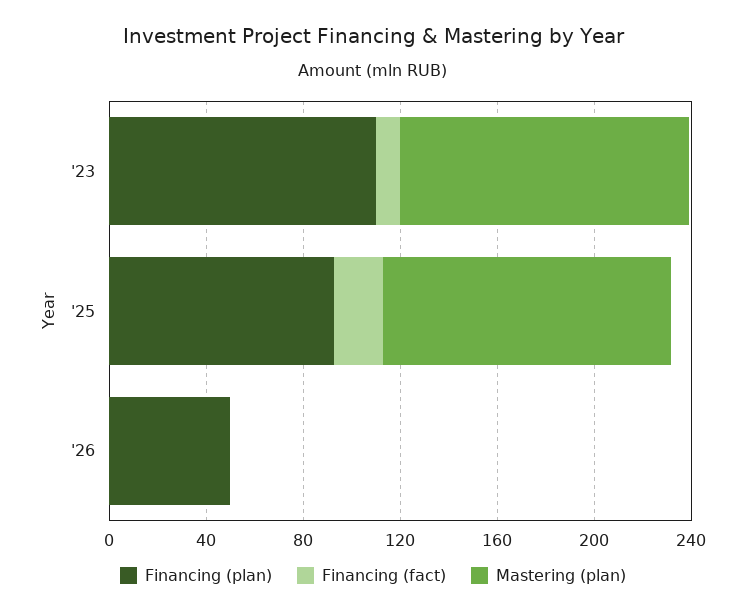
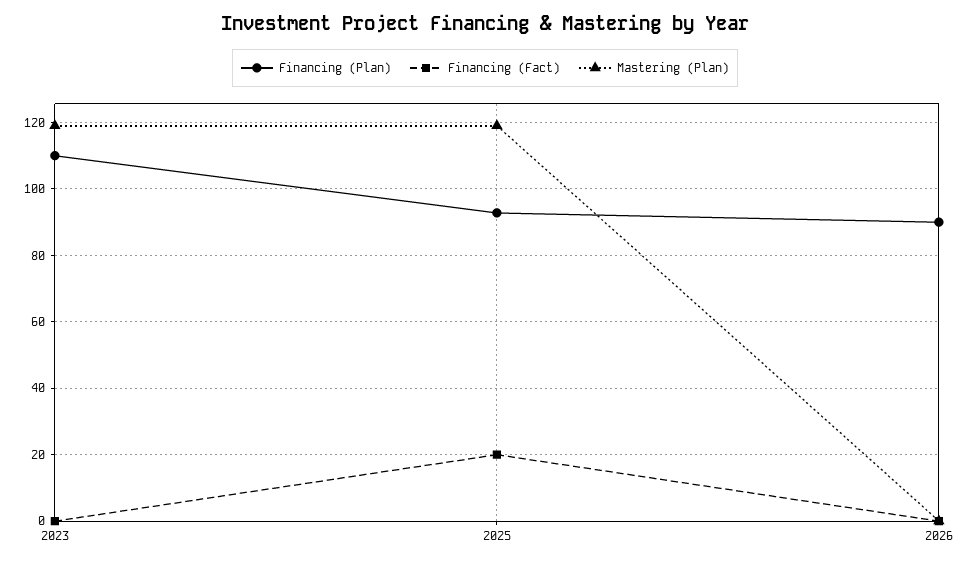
  {
    "Financing (plan)": {
      "'23": 110,
      "'25": 92,
-     "'26": 50
+     "'26": 90
    },
    "Financing (fact)": {
-     "'23": 10,
+     "'23": 0,
      "'25": 20,
      "'26": 0
    },
    "Mastering (plan)": {
      "'23": 120,
      "'25": 120,
      "'26": 0
    }
  }

